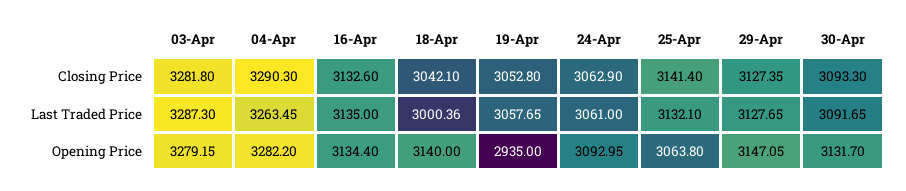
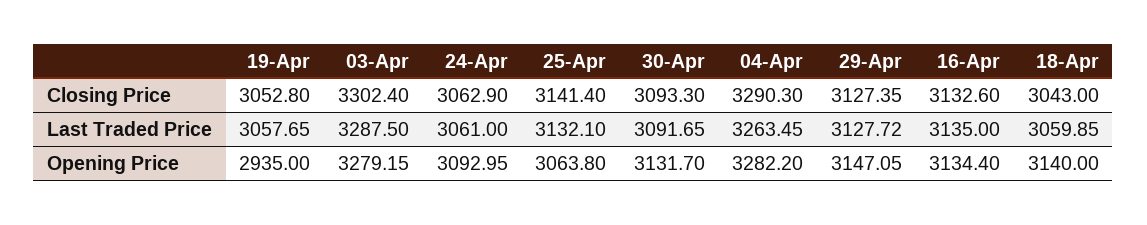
  {
    "03-Apr": {
-     "Closing Price": 3281.8,
+     "Closing Price": 3302.4,
-     "Last Traded Price": 3287.3,
+     "Last Traded Price": 3287.5,
      "Opening Price": 3279.15
    },
    "04-Apr": {
      "Closing Price": 3290.3,
      "Last Traded Price": 3263.45,
      "Opening Price": 3282.2
    },
    "16-Apr": {
      "Closing Price": 3132.6,
      "Last Traded Price": 3135,
      "Opening Price": 3134.4
    },
    "18-Apr": {
-     "Closing Price": 3042.1,
+     "Closing Price": 3043,
-     "Last Traded Price": 3000.36,
+     "Last Traded Price": 3059.85,
      "Opening Price": 3140
    },
    "19-Apr": {
      "Closing Price": 3052.8,
      "Last Traded Price": 3057.65,
      "Opening Price": 2935
    },
    "24-Apr": {
      "Closing Price": 3062.9,
      "Last Traded Price": 3061,
      "Opening Price": 3092.95
    },
    "25-Apr": {
      "Closing Price": 3141.4,
      "Last Traded Price": 3132.1,
      "Opening Price": 3063.8
    },
    "29-Apr": {
      "Closing Price": 3127.35,
-     "Last Traded Price": 3127.65,
+     "Last Traded Price": 3127.72,
      "Opening Price": 3147.05
    },
    "30-Apr": {
      "Closing Price": 3093.3,
      "Last Traded Price": 3091.65,
      "Opening Price": 3131.7
    }
  }

